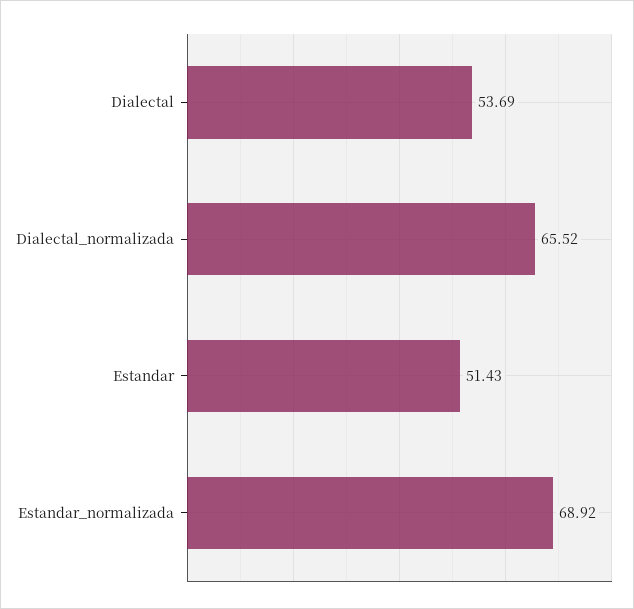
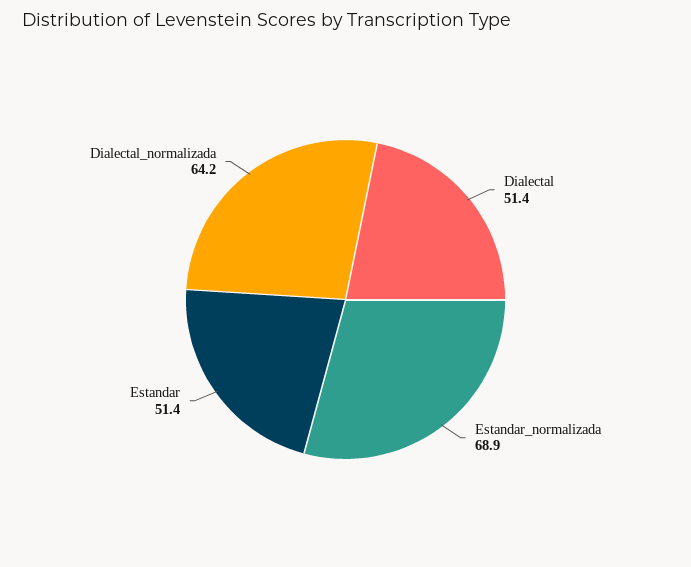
  {
-   "Dialectal": 53.69,
+   "Dialectal": 51.4,
-   "Dialectal_normalizada": 65.52,
+   "Dialectal_normalizada": 64.2,
    "Estandar": 51.43,
    "Estandar_normalizada": 68.92
  }

